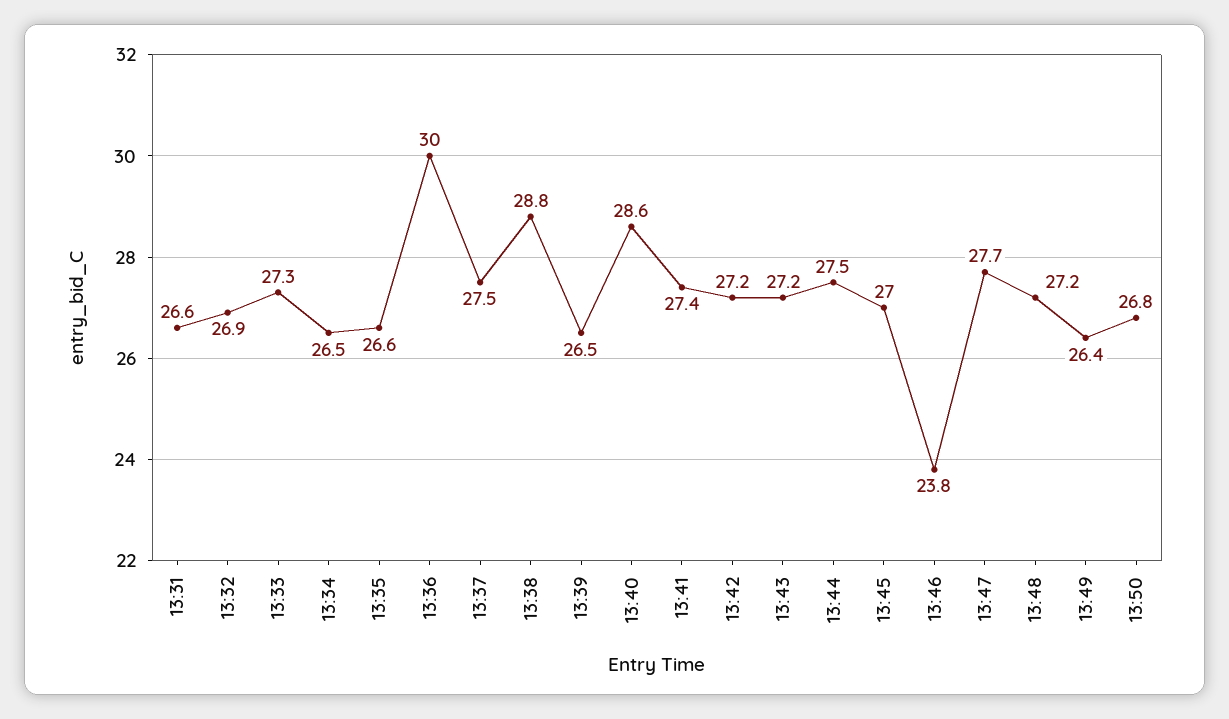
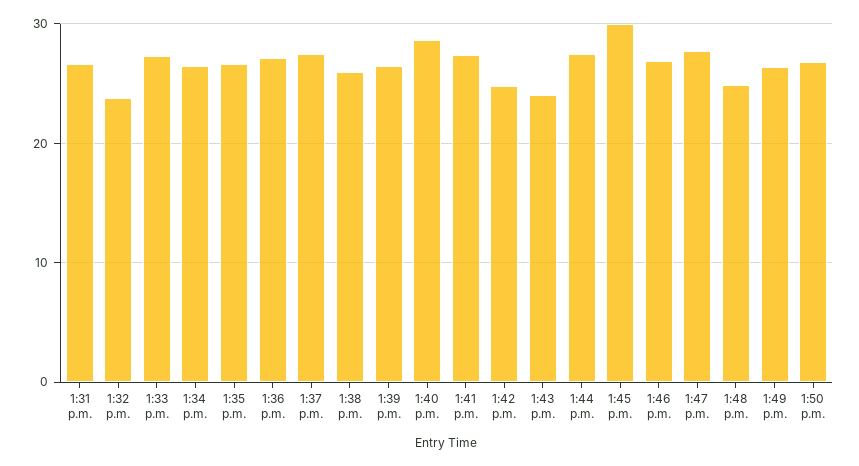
  {
    "13:31": 26.6,
-   "13:32": 26.9,
+   "13:32": 24,
    "13:33": 27.3,
    "13:34": 26.5,
    "13:35": 26.6,
-   "13:36": 30,
+   "13:36": 27,
    "13:37": 27.5,
-   "13:38": 28.8,
+   "13:38": 26,
    "13:39": 26.5,
    "13:40": 28.6,
    "13:41": 27.4,
-   "13:42": 27.2,
+   "13:42": 25,
-   "13:43": 27.2,
+   "13:43": 24,
    "13:44": 27.5,
-   "13:45": 27,
+   "13:45": 30,
-   "13:46": 23.8,
+   "13:46": 27,
    "13:47": 27.7,
-   "13:48": 27.2,
+   "13:48": 25,
    "13:49": 26.4,
    "13:50": 26.8
  }

